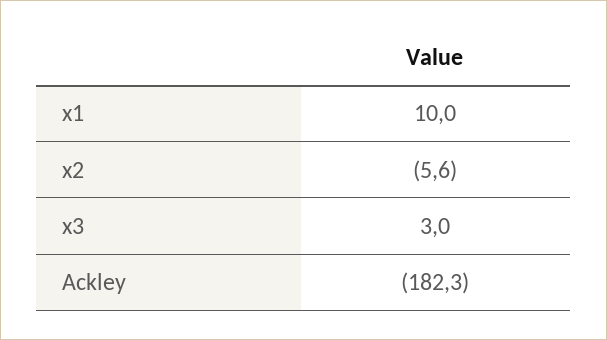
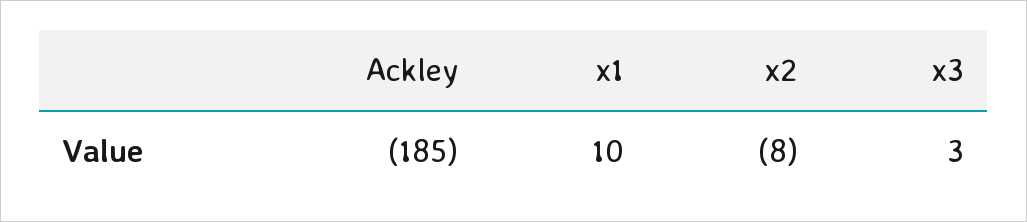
  {
    "x1": 10,
-   "x2": -5.6,
+   "x2": -8,
    "x3": 3,
-   "Ackley": -182.3
+   "Ackley": -185
  }

